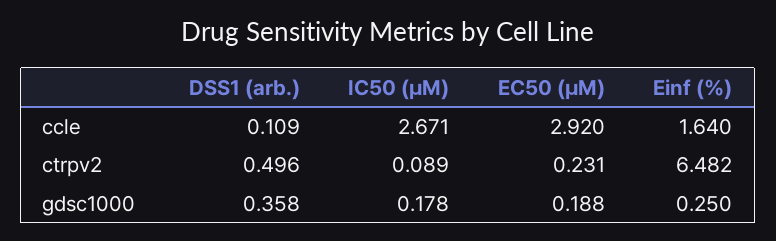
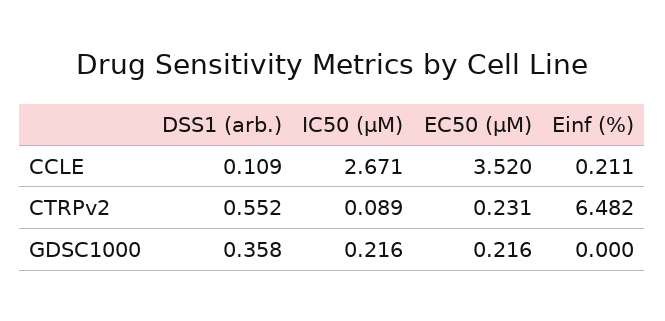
  {
    "DSS1 (arb.)": {
      "ccle": 0.109,
-     "ctrpv2": 0.496,
+     "ctrpv2": 0.552,
      "gdsc1000": 0.358
    },
    "IC50 (µM)": {
      "ccle": 2.671,
      "ctrpv2": 0.089,
-     "gdsc1000": 0.178
+     "gdsc1000": 0.216
    },
    "EC50 (µM)": {
-     "ccle": 2.92,
+     "ccle": 3.52,
      "ctrpv2": 0.231,
-     "gdsc1000": 0.188
+     "gdsc1000": 0.216
    },
    "Einf (%)": {
-     "ccle": 1.64,
+     "ccle": 0.211,
      "ctrpv2": 6.482,
-     "gdsc1000": 0.25
+     "gdsc1000": 0
    }
  }

